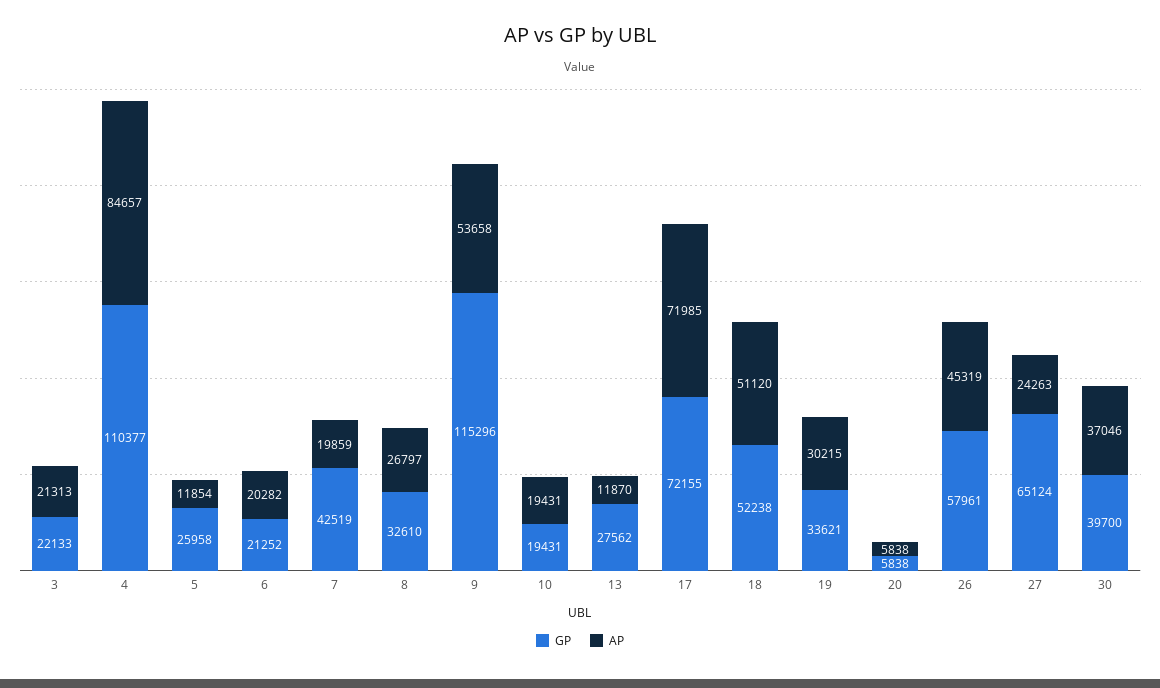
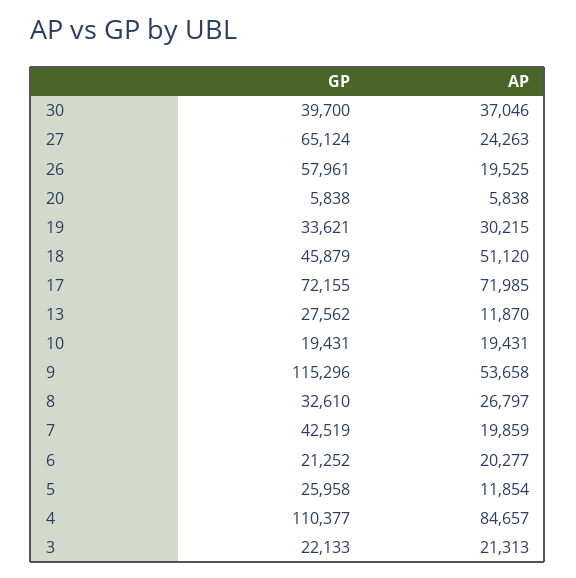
  {
    "GP": {
      "3": 22133,
      "4": 110377,
      "5": 25958,
      "6": 21252,
      "7": 42519,
      "8": 32610,
      "9": 115296,
      "10": 19431,
      "13": 27562,
      "17": 72155,
-     "18": 52238,
+     "18": 45879,
      "19": 33621,
      "20": 5838,
      "26": 57961,
      "27": 65124,
      "30": 39700
    },
    "AP": {
      "3": 21313,
      "4": 84657,
      "5": 11854,
-     "6": 20282,
+     "6": 20277,
      "7": 19859,
      "8": 26797,
      "9": 53658,
      "10": 19431,
      "13": 11870,
      "17": 71985,
      "18": 51120,
      "19": 30215,
      "20": 5838,
-     "26": 45319,
+     "26": 19525,
      "27": 24263,
      "30": 37046
    }
  }

